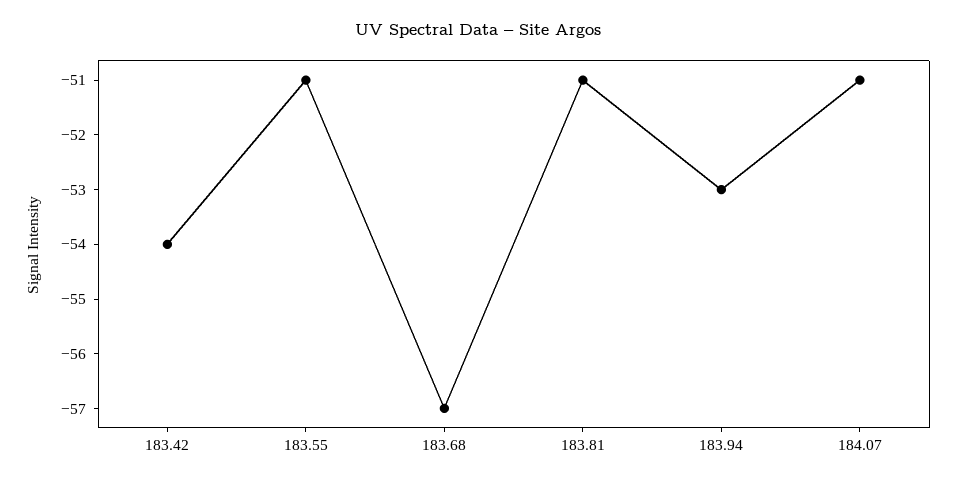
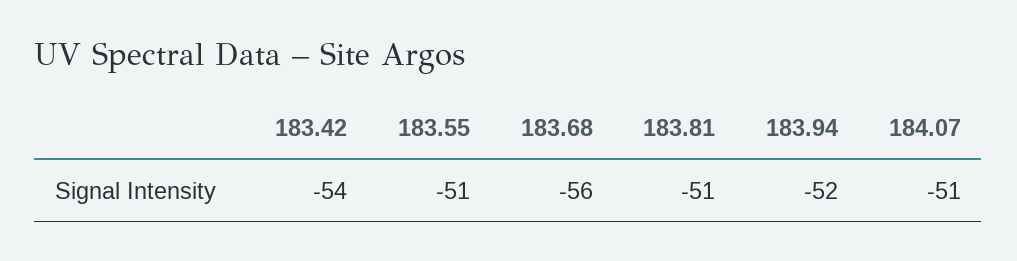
  {
    "183.42": -54,
    "183.55": -51,
-   "183.68": -57,
+   "183.68": -56,
    "183.81": -51,
-   "183.94": -53,
+   "183.94": -52,
    "184.07": -51
  }

